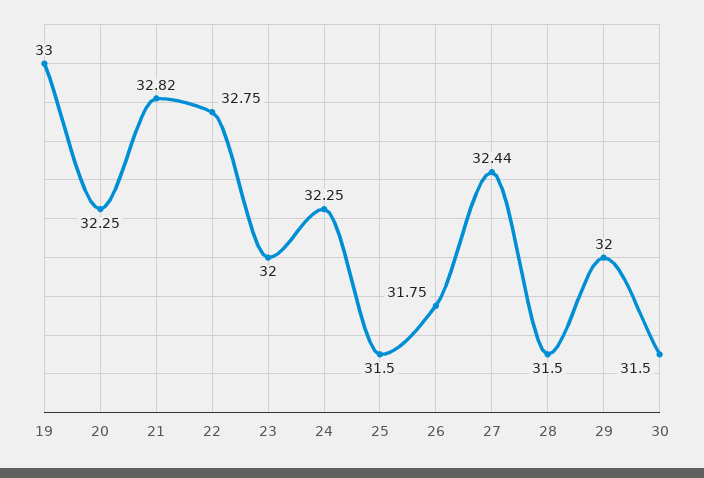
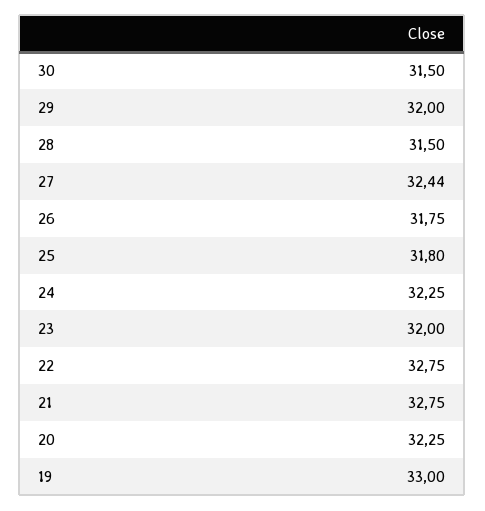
  {
    "19": 33,
    "20": 32.25,
-   "21": 32.82,
+   "21": 32.75,
    "22": 32.75,
    "23": 32,
    "24": 32.25,
-   "25": 31.5,
+   "25": 31.8,
    "26": 31.75,
    "27": 32.44,
    "28": 31.5,
    "29": 32,
    "30": 31.5
  }

